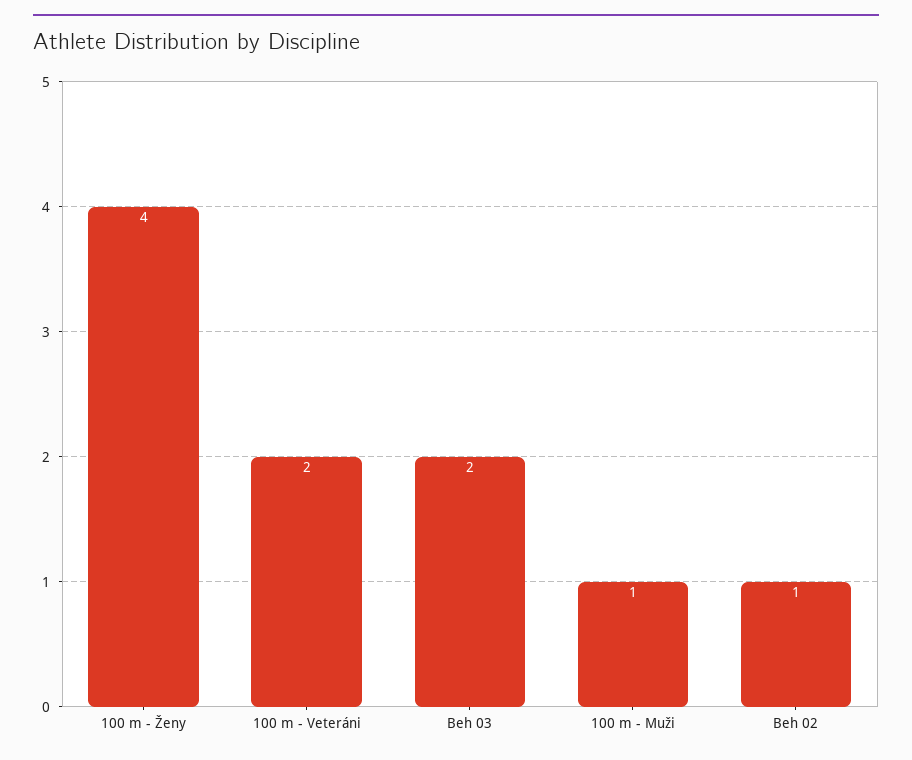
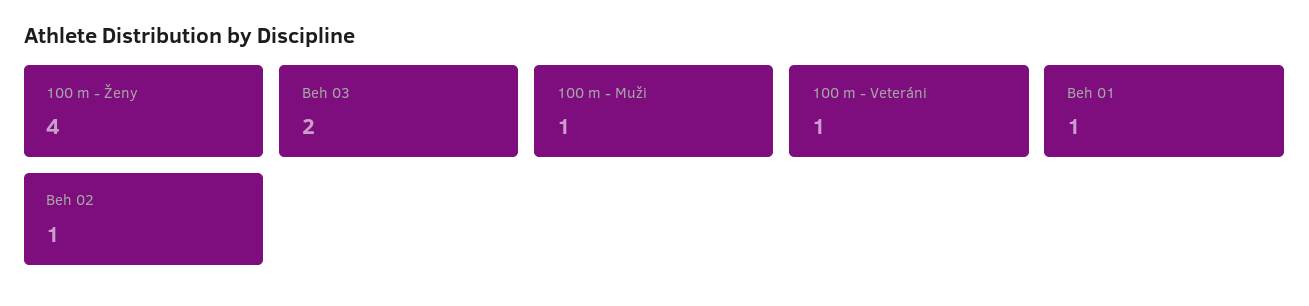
  {
    "100 m - Ženy": 4,
-   "100 m - Veteráni": 2,
+   "100 m - Veteráni": 1,
    "Beh 03": 2,
    "100 m - Muži": 1,
-   "Beh 02": 1
+   "Beh 02": 1,
+   "Beh 01": 1
  }

